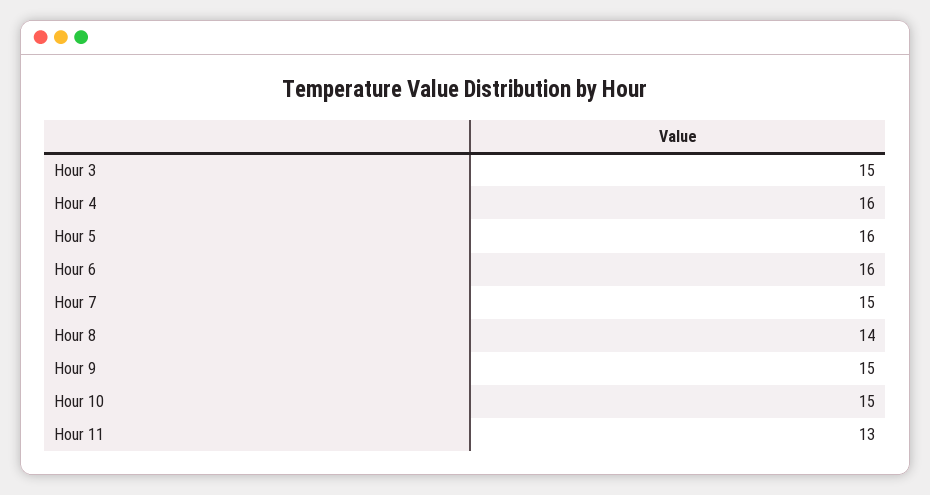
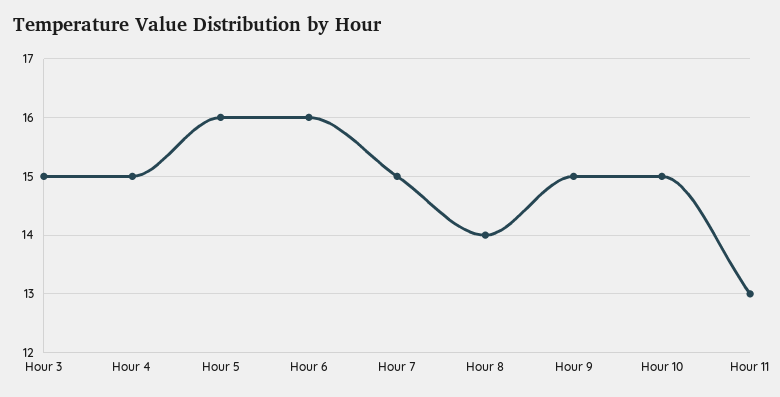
  {
    "Hour 3": 15,
-   "Hour 4": 16,
+   "Hour 4": 15,
    "Hour 5": 16,
    "Hour 6": 16,
    "Hour 7": 15,
    "Hour 8": 14,
    "Hour 9": 15,
    "Hour 10": 15,
    "Hour 11": 13
  }

